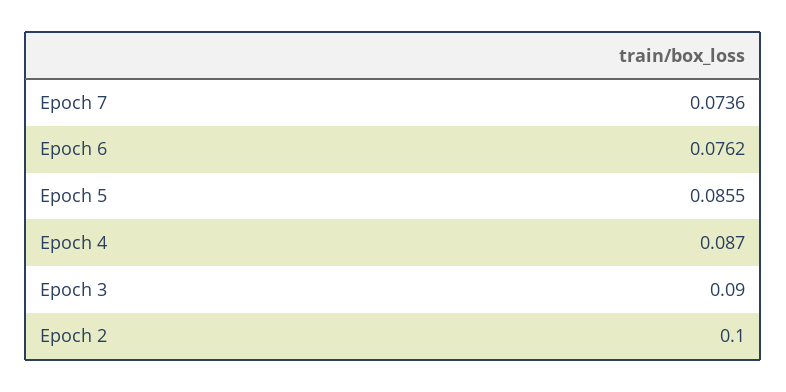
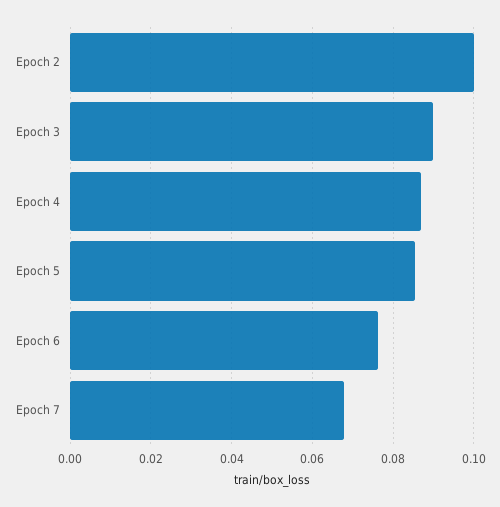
  {
-   "Epoch 7": 0.0736,
+   "Epoch 7": 0.068,
    "Epoch 6": 0.0762,
    "Epoch 5": 0.0855,
    "Epoch 4": 0.087,
    "Epoch 3": 0.09,
    "Epoch 2": 0.1
  }

